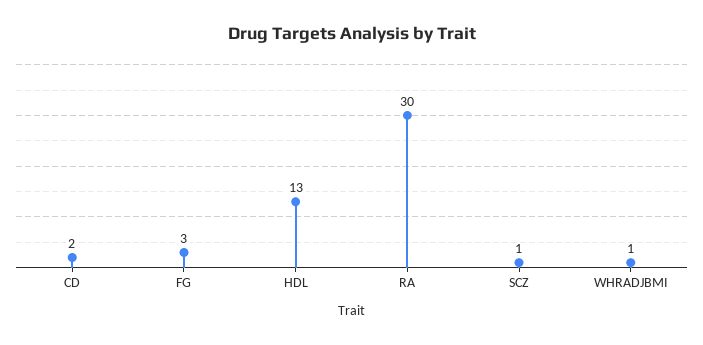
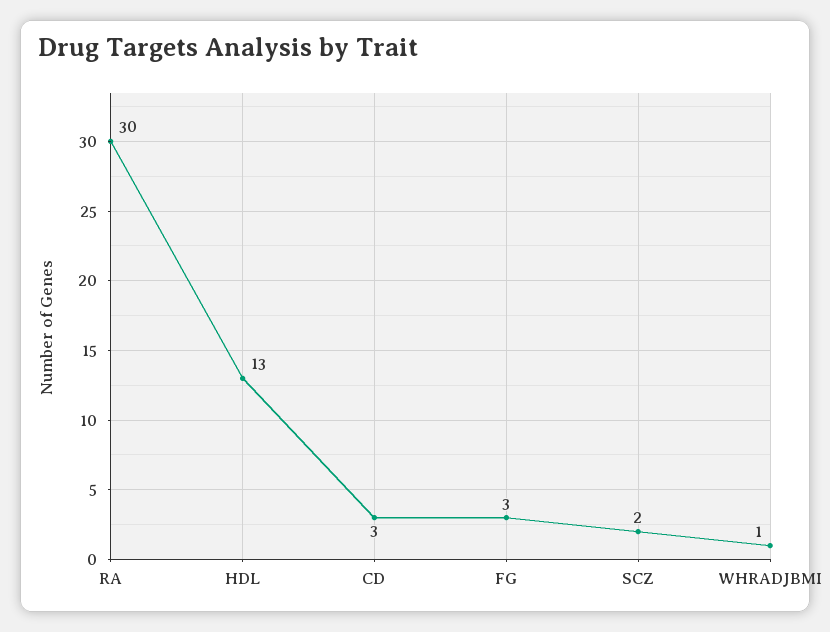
  {
-   "CD": 2,
+   "CD": 3,
    "FG": 3,
    "HDL": 13,
    "RA": 30,
-   "SCZ": 1,
+   "SCZ": 2,
    "WHRADJBMI": 1
  }

